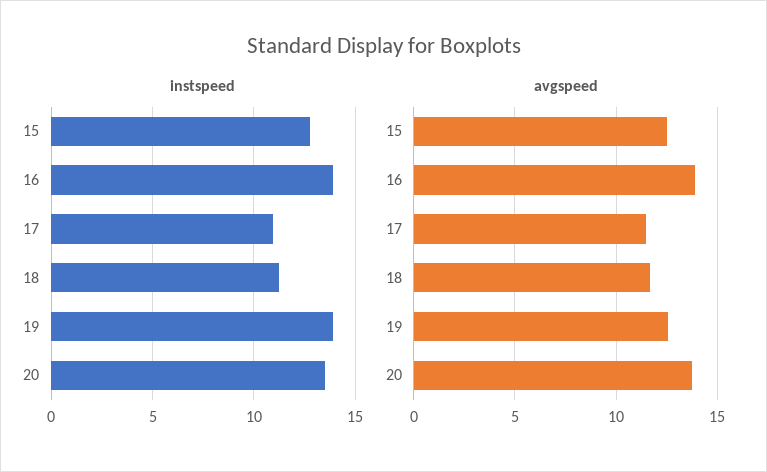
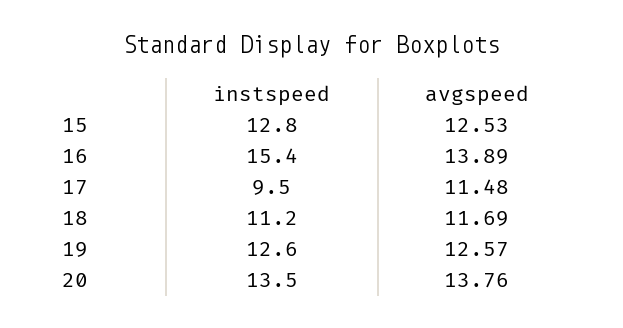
  {
    "instspeed": {
      "15": 12.8,
-     "16": 14,
+     "16": 15.4,
-     "17": 11,
+     "17": 9.5,
      "18": 11.2,
-     "19": 14,
+     "19": 12.6,
      "20": 13.5
    },
    "avgspeed": {
      "15": 12.53,
      "16": 13.89,
      "17": 11.48,
      "18": 11.69,
      "19": 12.57,
      "20": 13.76
    }
  }

